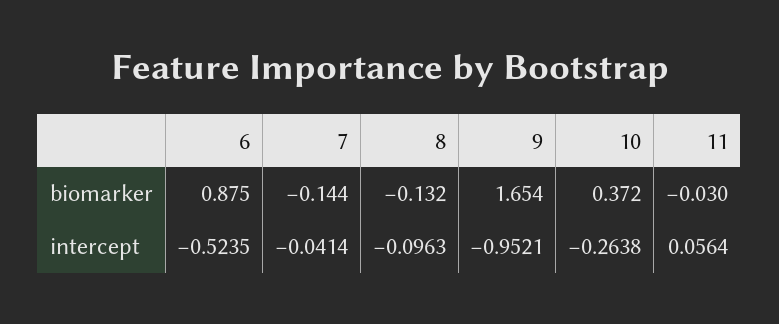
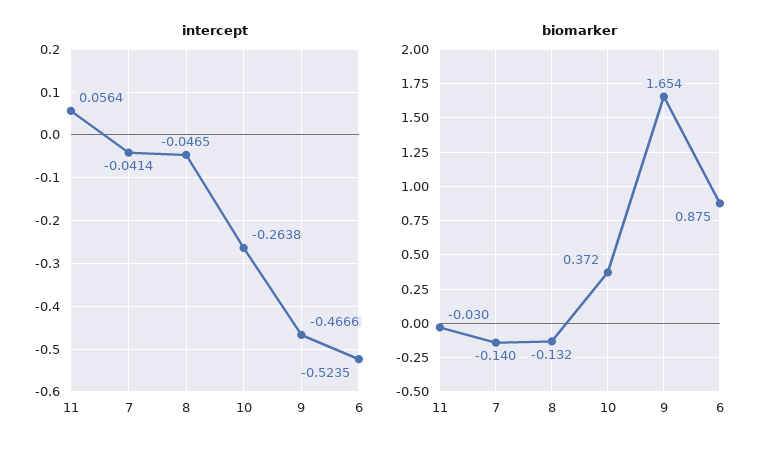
  {
    "biomarker": {
      "6": 0.875,
-     "7": -0.144,
+     "7": -0.14,
      "8": -0.132,
      "9": 1.654,
      "10": 0.372,
      "11": -0.03
    },
    "intercept": {
      "6": -0.5235,
      "7": -0.0414,
-     "8": -0.0963,
+     "8": -0.0465,
-     "9": -0.9521,
+     "9": -0.4666,
      "10": -0.2638,
      "11": 0.0564
    }
  }

